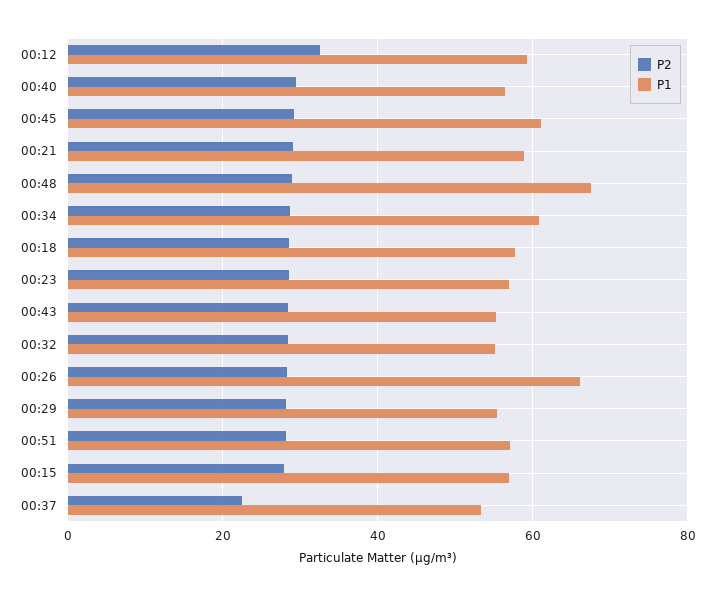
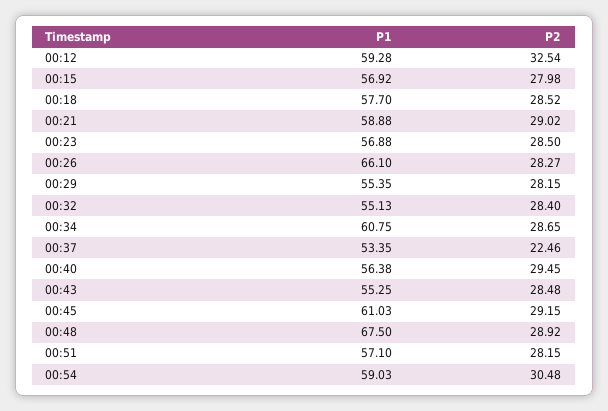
  {
    "P2": {
      "00:12": 32.54,
      "00:40": 29.45,
      "00:45": 29.15,
      "00:21": 29.02,
      "00:48": 28.92,
      "00:34": 28.65,
      "00:18": 28.52,
      "00:23": 28.5,
      "00:43": 28.48,
      "00:32": 28.4,
      "00:26": 28.27,
      "00:29": 28.15,
      "00:51": 28.15,
      "00:15": 27.98,
-     "00:37": 22.46
+     "00:37": 22.46,
+     "00:54": 30.48
    },
    "P1": {
      "00:12": 59.28,
      "00:40": 56.38,
      "00:45": 61.03,
      "00:21": 58.88,
      "00:48": 67.5,
      "00:34": 60.75,
      "00:18": 57.7,
      "00:23": 56.88,
      "00:43": 55.25,
      "00:32": 55.13,
      "00:26": 66.1,
      "00:29": 55.35,
      "00:51": 57.1,
      "00:15": 56.92,
-     "00:37": 53.35
+     "00:37": 53.35,
+     "00:54": 59.03
    }
  }

